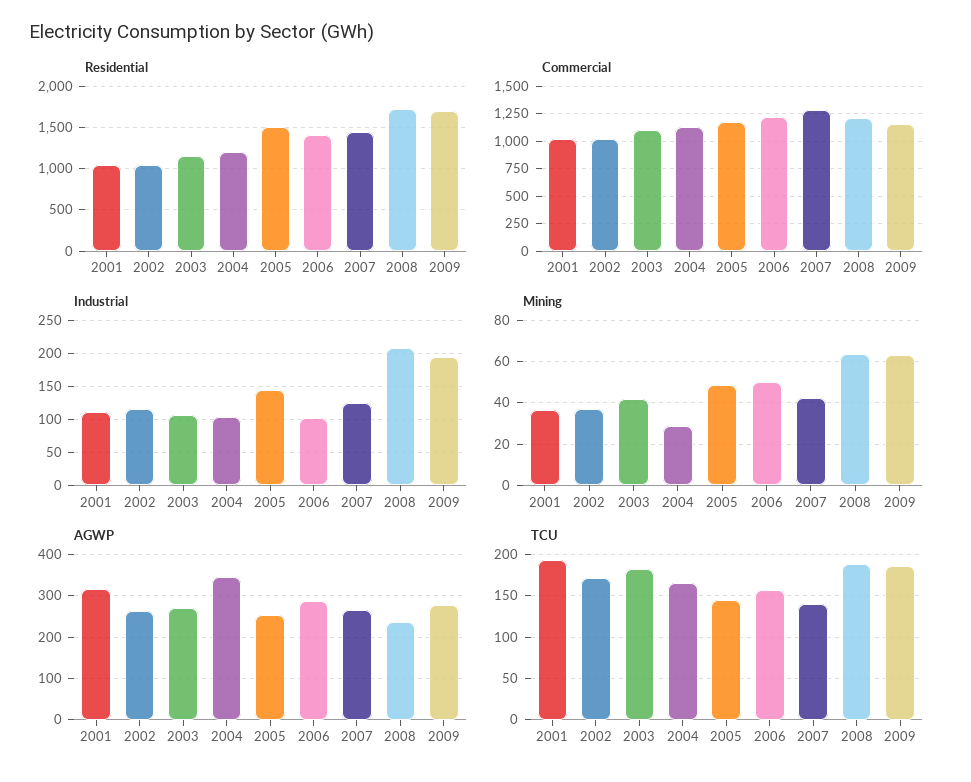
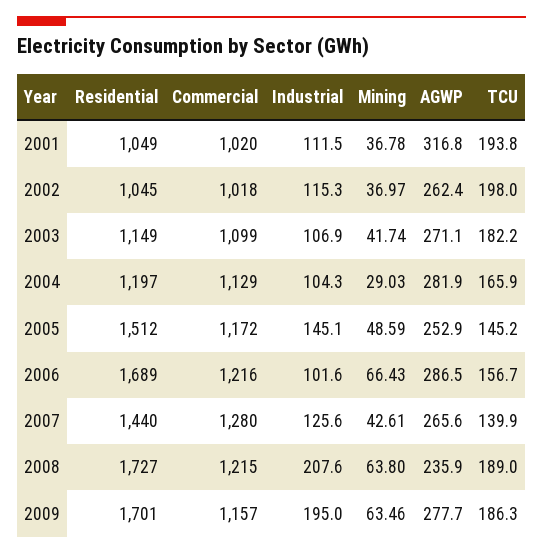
  {
    "Residential": {
      "2001": 1049,
      "2002": 1045,
      "2003": 1149,
      "2004": 1197,
      "2005": 1512,
-     "2006": 1400,
+     "2006": 1689,
      "2007": 1440,
      "2008": 1727,
      "2009": 1701
    },
    "Commercial": {
      "2001": 1020,
      "2002": 1018,
      "2003": 1099,
      "2004": 1129,
      "2005": 1172,
      "2006": 1216,
      "2007": 1280,
      "2008": 1215,
      "2009": 1157
    },
    "Industrial": {
      "2001": 111.5,
      "2002": 115.3,
      "2003": 106.9,
      "2004": 104.3,
      "2005": 145.1,
      "2006": 101.6,
      "2007": 125.6,
      "2008": 207.6,
      "2009": 195
    },
    "Mining": {
      "2001": 36.78,
      "2002": 36.97,
      "2003": 41.74,
      "2004": 29.03,
      "2005": 48.59,
-     "2006": 50,
+     "2006": 66.43,
      "2007": 42.61,
      "2008": 63.8,
      "2009": 63.46
    },
    "AGWP": {
      "2001": 316.8,
      "2002": 262.4,
      "2003": 271.1,
-     "2004": 340,
+     "2004": 281.9,
      "2005": 252.9,
      "2006": 286.5,
      "2007": 265.6,
      "2008": 235.9,
      "2009": 277.7
    },
    "TCU": {
      "2001": 193.8,
-     "2002": 170,
+     "2002": 198,
      "2003": 182.2,
      "2004": 165.9,
      "2005": 145.2,
      "2006": 156.7,
      "2007": 139.9,
      "2008": 189,
      "2009": 186.3
    }
  }

